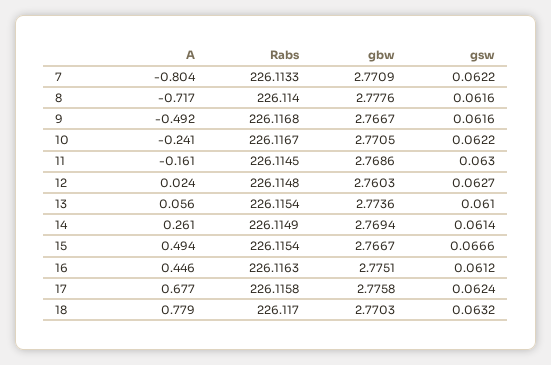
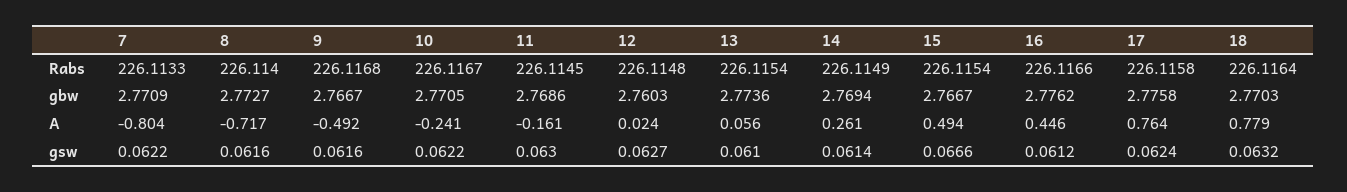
  {
    "A": {
      "7": -0.804,
      "8": -0.717,
      "9": -0.492,
      "10": -0.241,
      "11": -0.161,
      "12": 0.024,
      "13": 0.056,
      "14": 0.261,
      "15": 0.494,
      "16": 0.446,
-     "17": 0.677,
+     "17": 0.764,
      "18": 0.779
    },
    "Rabs": {
      "7": 226.1133,
      "8": 226.114,
      "9": 226.1168,
      "10": 226.1167,
      "11": 226.1145,
      "12": 226.1148,
      "13": 226.1154,
      "14": 226.1149,
      "15": 226.1154,
-     "16": 226.1163,
+     "16": 226.1166,
      "17": 226.1158,
-     "18": 226.117
+     "18": 226.1164
    },
    "gbw": {
      "7": 2.7709,
-     "8": 2.7776,
+     "8": 2.7727,
      "9": 2.7667,
      "10": 2.7705,
      "11": 2.7686,
      "12": 2.7603,
      "13": 2.7736,
      "14": 2.7694,
      "15": 2.7667,
-     "16": 2.7751,
+     "16": 2.7762,
      "17": 2.7758,
      "18": 2.7703
    },
    "gsw": {
      "7": 0.0622,
      "8": 0.0616,
      "9": 0.0616,
      "10": 0.0622,
      "11": 0.063,
      "12": 0.0627,
      "13": 0.061,
      "14": 0.0614,
      "15": 0.0666,
      "16": 0.0612,
      "17": 0.0624,
      "18": 0.0632
    }
  }

